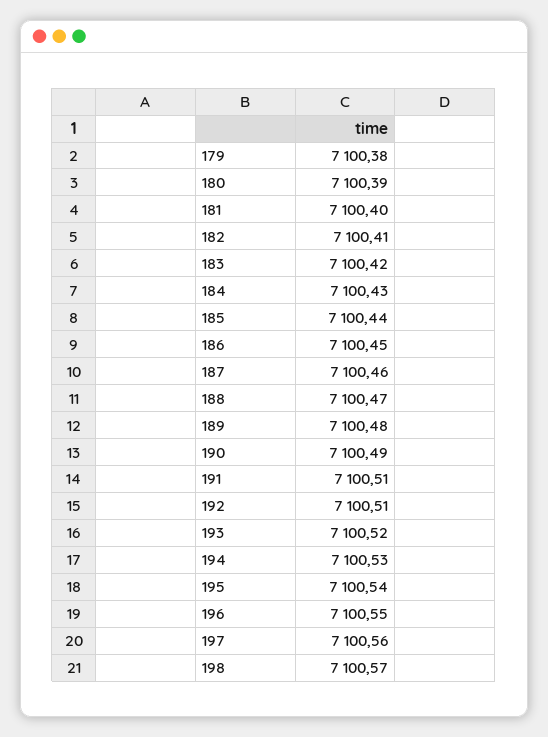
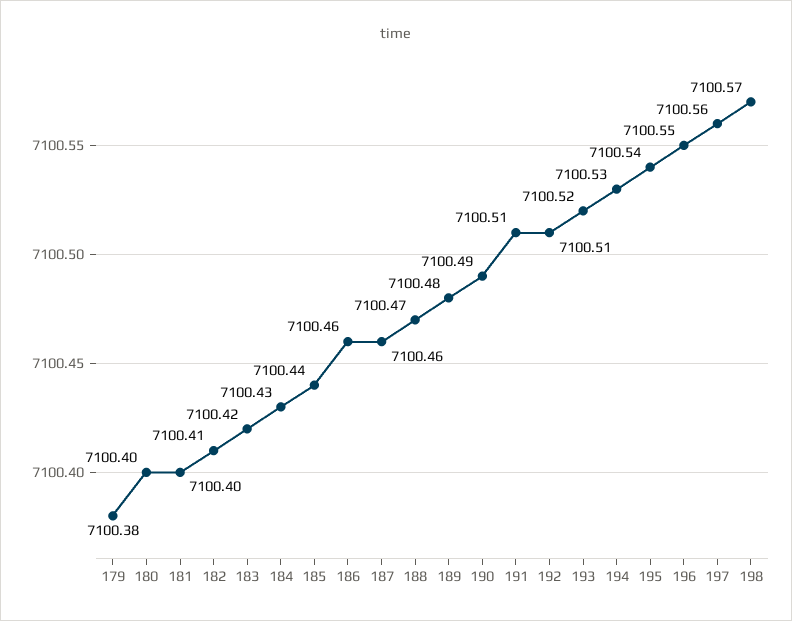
  {
    "179": 7100.38,
-   "180": 7100.39,
+   "180": 7100.4,
    "181": 7100.4,
    "182": 7100.41,
    "183": 7100.42,
    "184": 7100.43,
    "185": 7100.44,
-   "186": 7100.45,
+   "186": 7100.46,
    "187": 7100.46,
    "188": 7100.47,
    "189": 7100.48,
    "190": 7100.49,
    "191": 7100.51,
    "192": 7100.51,
    "193": 7100.52,
    "194": 7100.53,
    "195": 7100.54,
    "196": 7100.55,
    "197": 7100.56,
    "198": 7100.57
  }

